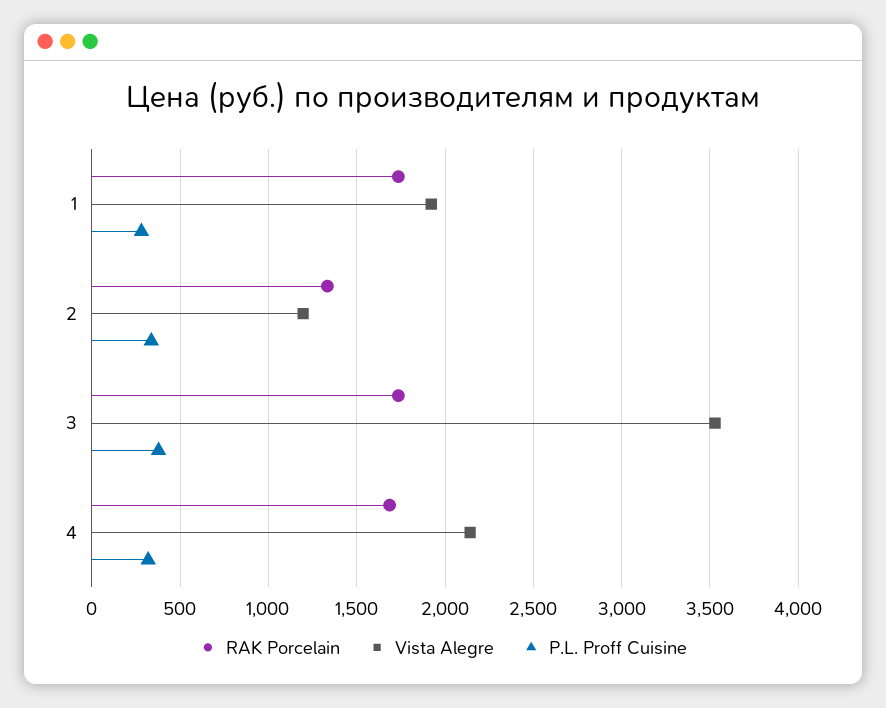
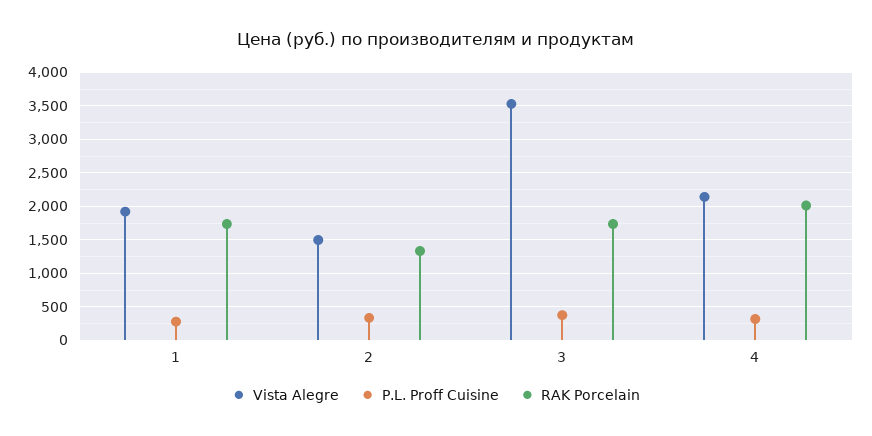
  {
    "RAK Porcelain": {
      "1": 1750,
      "2": 1350,
      "3": 1750,
-     "4": 1700
+     "4": 2000
    },
    "Vista Alegre": {
      "1": 1900,
-     "2": 1200,
+     "2": 1500,
      "3": 3550,
      "4": 2150
    },
    "P.L. Proff Cuisine": {
      "1": 300,
      "2": 350,
      "3": 400,
      "4": 300
    }
  }

